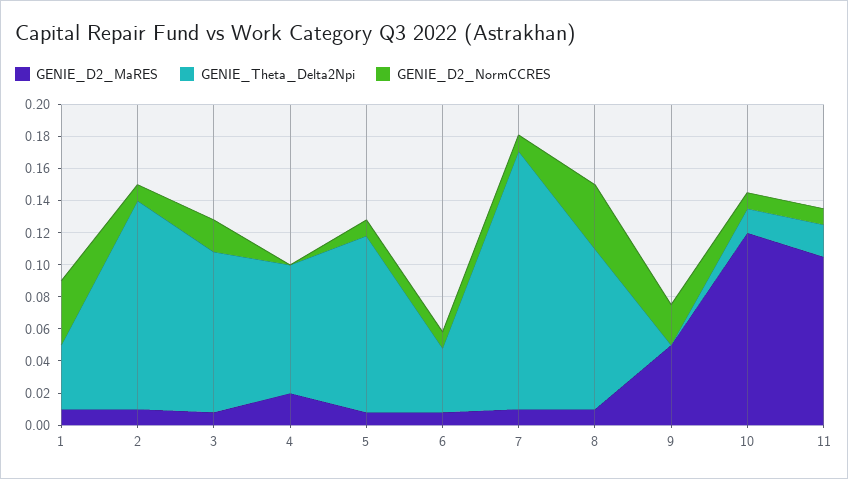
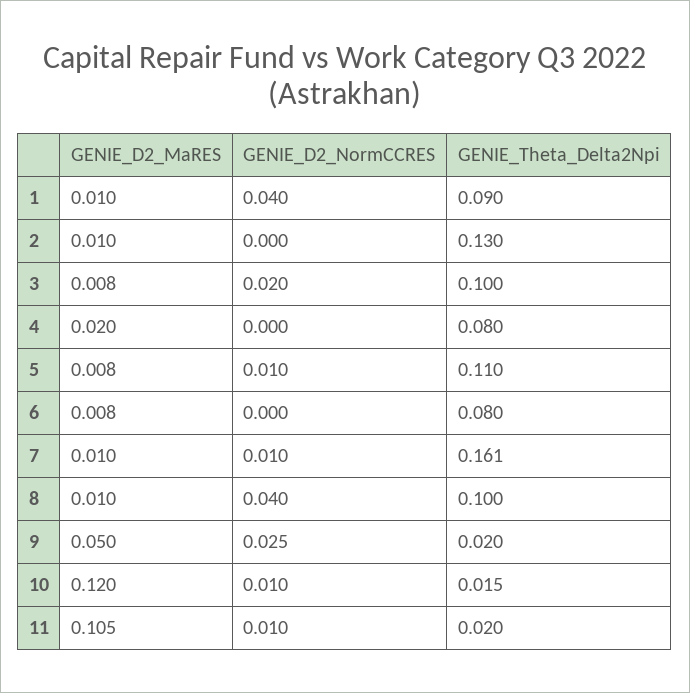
  {
    "GENIE_D2_MaRES": {
      "1": 0.01,
      "2": 0.01,
      "3": 0.008,
      "4": 0.02,
      "5": 0.008,
      "6": 0.008,
      "7": 0.01,
      "8": 0.01,
      "9": 0.05,
      "10": 0.12,
      "11": 0.105
    },
    "GENIE_Theta_Delta2Npi": {
-     "1": 0.04,
+     "1": 0.09,
      "2": 0.13,
      "3": 0.1,
      "4": 0.08,
      "5": 0.11,
-     "6": 0.04,
+     "6": 0.08,
      "7": 0.161,
      "8": 0.1,
-     "9": 0,
+     "9": 0.02,
      "10": 0.015,
      "11": 0.02
    },
    "GENIE_D2_NormCCRES": {
      "1": 0.04,
-     "2": 0.01,
+     "2": 0,
      "3": 0.02,
      "4": 0,
      "5": 0.01,
-     "6": 0.01,
+     "6": 0,
      "7": 0.01,
      "8": 0.04,
      "9": 0.025,
      "10": 0.01,
      "11": 0.01
    }
  }

